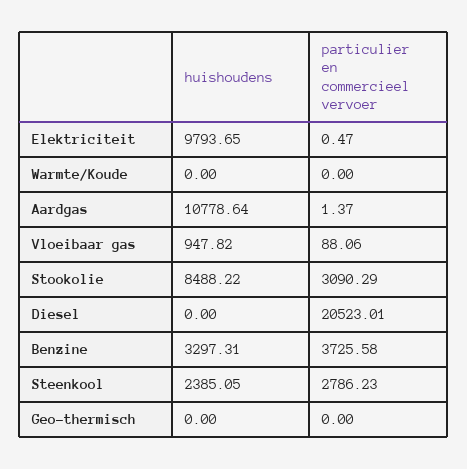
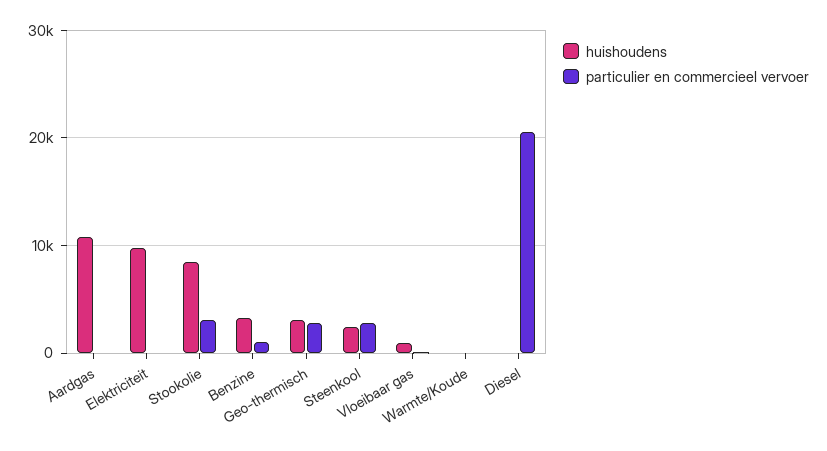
  {
    "huishoudens": {
      "Elektriciteit": 9793.65,
      "Warmte/Koude": 0,
      "Aardgas": 10778.64,
      "Vloeibaar gas": 947.82,
      "Stookolie": 8488.22,
      "Diesel": 0,
      "Benzine": 3297.31,
      "Steenkool": 2385.05,
-     "Geo-thermisch": 0
+     "Geo-thermisch": 3000
    },
    "particulier en commercieel vervoer": {
      "Elektriciteit": 0.47,
      "Warmte/Koude": 0,
      "Aardgas": 1.37,
      "Vloeibaar gas": 88.06,
      "Stookolie": 3090.29,
      "Diesel": 20523.01,
-     "Benzine": 3725.58,
+     "Benzine": 1000,
      "Steenkool": 2786.23,
-     "Geo-thermisch": 0
+     "Geo-thermisch": 3000
    }
  }

